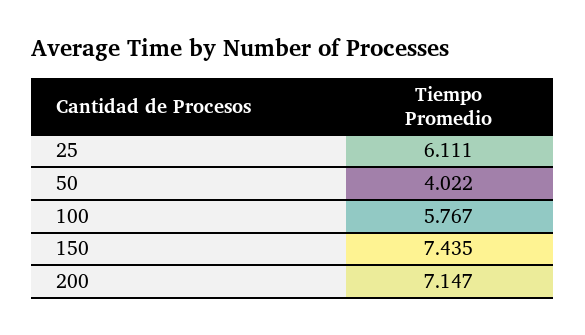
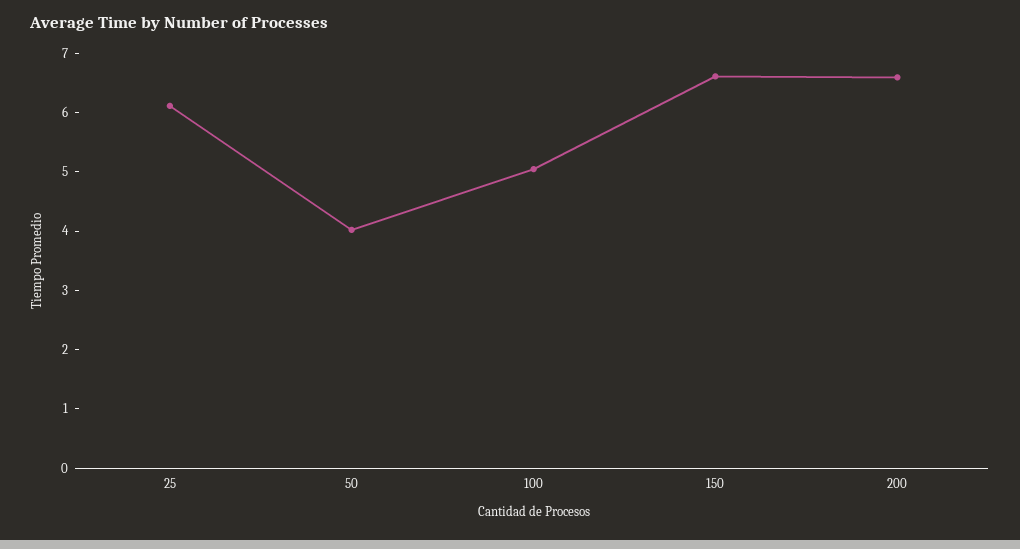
  {
    "25": 6.111,
    "50": 4.022,
-   "100": 5.767,
+   "100": 5,
-   "150": 7.435,
+   "150": 6.6,
-   "200": 7.147
+   "200": 6.6
  }

